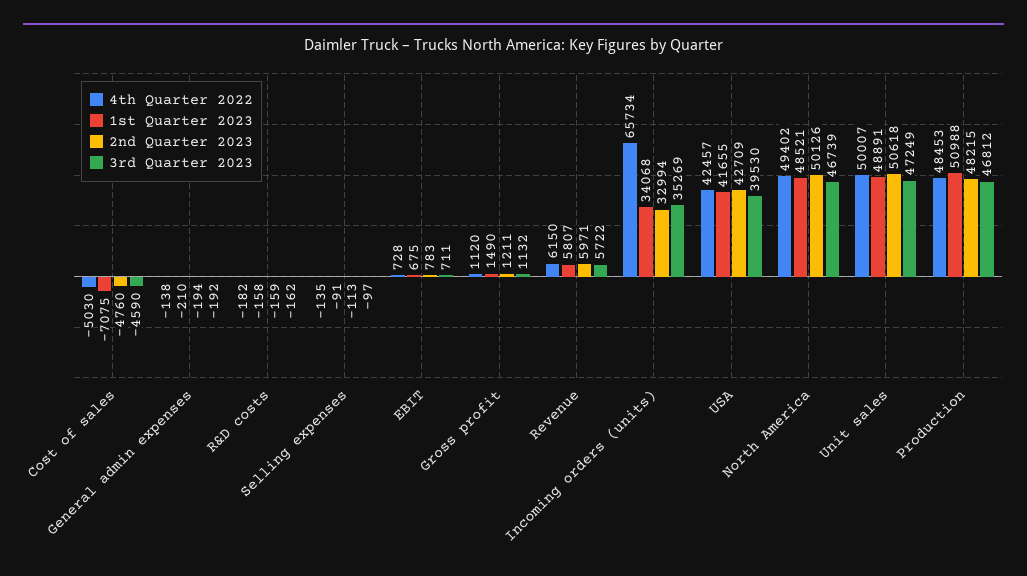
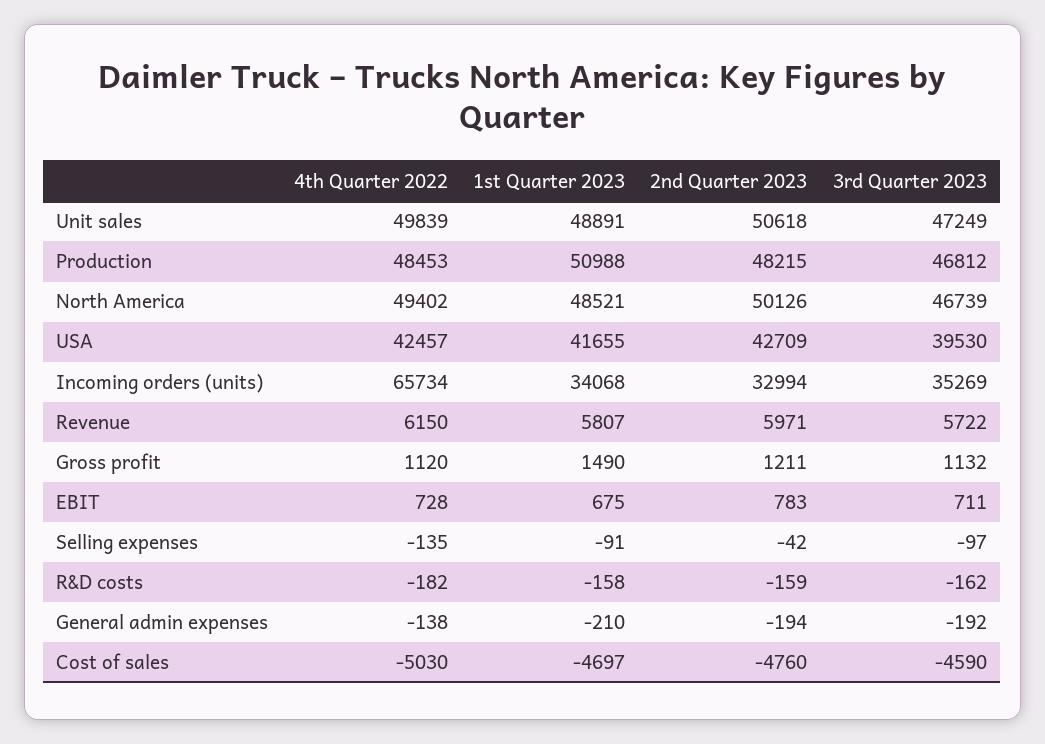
  {
    "4th Quarter 2022": {
      "Cost of sales": -5030,
      "General admin expenses": -138,
      "R&D costs": -182,
      "Selling expenses": -135,
      "EBIT": 728,
      "Gross profit": 1120,
      "Revenue": 6150,
      "Incoming orders (units)": 65734,
      "USA": 42457,
      "North America": 49402,
-     "Unit sales": 50007,
+     "Unit sales": 49839,
      "Production": 48453
    },
    "1st Quarter 2023": {
-     "Cost of sales": -7075,
+     "Cost of sales": -4697,
      "General admin expenses": -210,
      "R&D costs": -158,
      "Selling expenses": -91,
      "EBIT": 675,
      "Gross profit": 1490,
      "Revenue": 5807,
      "Incoming orders (units)": 34068,
      "USA": 41655,
      "North America": 48521,
      "Unit sales": 48891,
      "Production": 50988
    },
    "2nd Quarter 2023": {
      "Cost of sales": -4760,
      "General admin expenses": -194,
      "R&D costs": -159,
-     "Selling expenses": -113,
+     "Selling expenses": -42,
      "EBIT": 783,
      "Gross profit": 1211,
      "Revenue": 5971,
      "Incoming orders (units)": 32994,
      "USA": 42709,
      "North America": 50126,
      "Unit sales": 50618,
      "Production": 48215
    },
    "3rd Quarter 2023": {
      "Cost of sales": -4590,
      "General admin expenses": -192,
      "R&D costs": -162,
      "Selling expenses": -97,
      "EBIT": 711,
      "Gross profit": 1132,
      "Revenue": 5722,
      "Incoming orders (units)": 35269,
      "USA": 39530,
      "North America": 46739,
      "Unit sales": 47249,
      "Production": 46812
    }
  }

